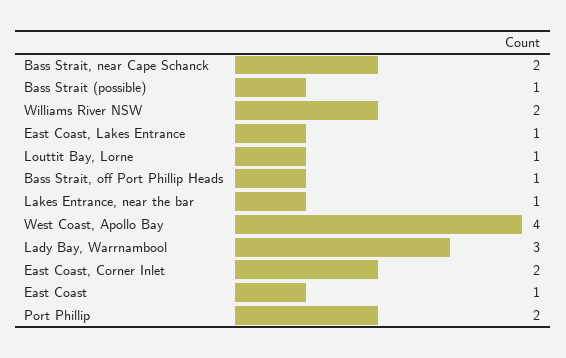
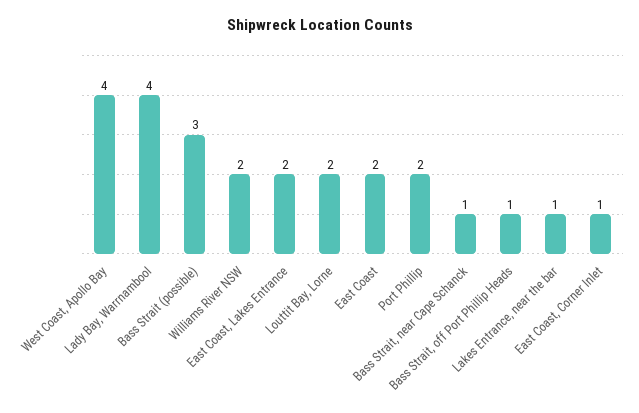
  {
-   "Bass Strait, near Cape Schanck": 2,
+   "Bass Strait, near Cape Schanck": 1,
-   "Bass Strait (possible)": 1,
+   "Bass Strait (possible)": 3,
    "Williams River NSW": 2,
-   "East Coast, Lakes Entrance": 1,
+   "East Coast, Lakes Entrance": 2,
-   "Louttit Bay, Lorne": 1,
+   "Louttit Bay, Lorne": 2,
    "Bass Strait, off Port Phillip Heads": 1,
    "Lakes Entrance, near the bar": 1,
    "West Coast, Apollo Bay": 4,
-   "Lady Bay, Warrnambool": 3,
+   "Lady Bay, Warrnambool": 4,
-   "East Coast, Corner Inlet": 2,
+   "East Coast, Corner Inlet": 1,
-   "East Coast": 1,
+   "East Coast": 2,
    "Port Phillip": 2
  }

